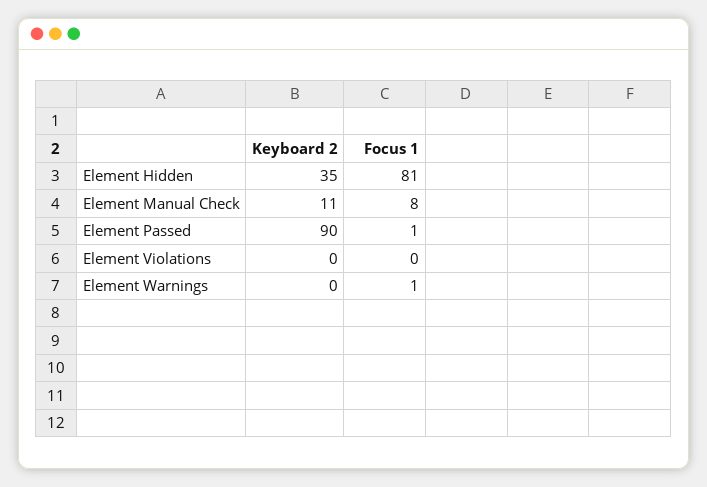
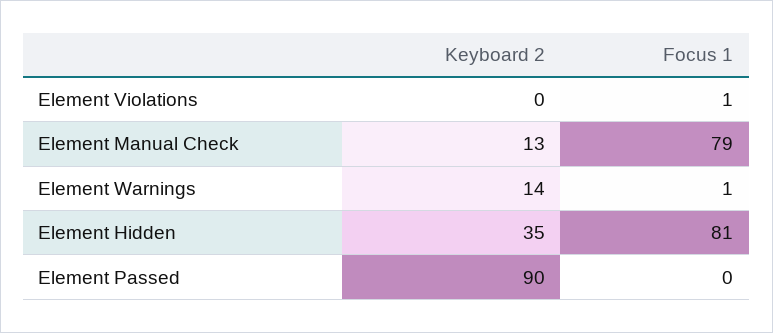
  {
    "Keyboard 2": {
      "Element Hidden": 35,
-     "Element Manual Check": 11,
+     "Element Manual Check": 13,
      "Element Passed": 90,
      "Element Violations": 0,
-     "Element Warnings": 0
+     "Element Warnings": 14
    },
    "Focus 1": {
      "Element Hidden": 81,
-     "Element Manual Check": 8,
+     "Element Manual Check": 79,
-     "Element Passed": 1,
+     "Element Passed": 0,
-     "Element Violations": 0,
+     "Element Violations": 1,
      "Element Warnings": 1
    }
  }

